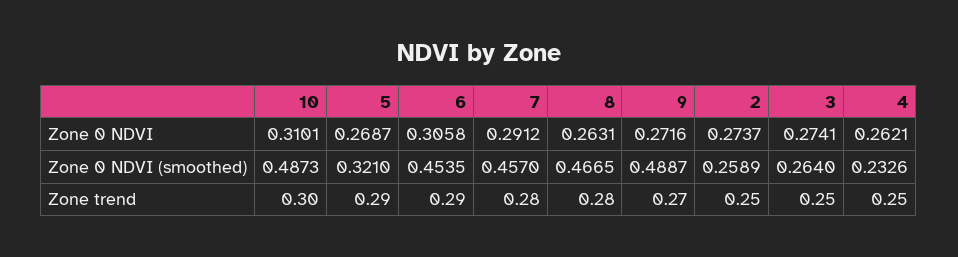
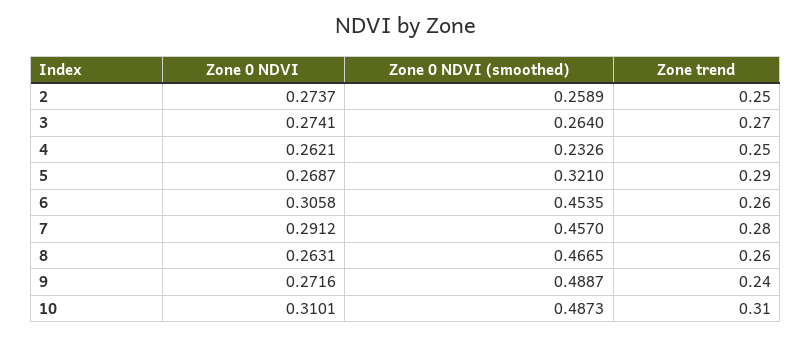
  {
    "10": {
      "Zone 0 NDVI": 0.3101,
      "Zone 0 NDVI (smoothed)": 0.4873,
-     "Zone trend": 0.3
+     "Zone trend": 0.31
    },
    "5": {
      "Zone 0 NDVI": 0.2687,
      "Zone 0 NDVI (smoothed)": 0.321,
      "Zone trend": 0.29
    },
    "6": {
      "Zone 0 NDVI": 0.3058,
      "Zone 0 NDVI (smoothed)": 0.4535,
-     "Zone trend": 0.29
+     "Zone trend": 0.26
    },
    "7": {
      "Zone 0 NDVI": 0.2912,
      "Zone 0 NDVI (smoothed)": 0.457,
      "Zone trend": 0.28
    },
    "8": {
      "Zone 0 NDVI": 0.2631,
      "Zone 0 NDVI (smoothed)": 0.4665,
-     "Zone trend": 0.28
+     "Zone trend": 0.26
    },
    "9": {
      "Zone 0 NDVI": 0.2716,
      "Zone 0 NDVI (smoothed)": 0.4887,
-     "Zone trend": 0.27
+     "Zone trend": 0.24
    },
    "2": {
      "Zone 0 NDVI": 0.2737,
      "Zone 0 NDVI (smoothed)": 0.2589,
      "Zone trend": 0.25
    },
    "3": {
      "Zone 0 NDVI": 0.2741,
      "Zone 0 NDVI (smoothed)": 0.264,
-     "Zone trend": 0.25
+     "Zone trend": 0.27
    },
    "4": {
      "Zone 0 NDVI": 0.2621,
      "Zone 0 NDVI (smoothed)": 0.2326,
      "Zone trend": 0.25
    }
  }

